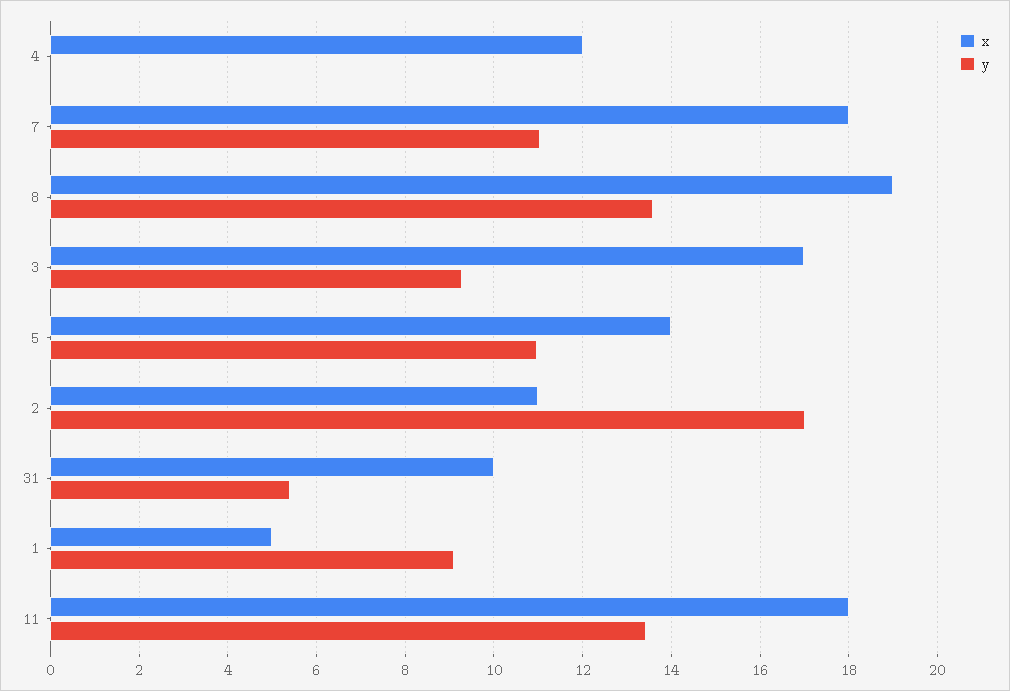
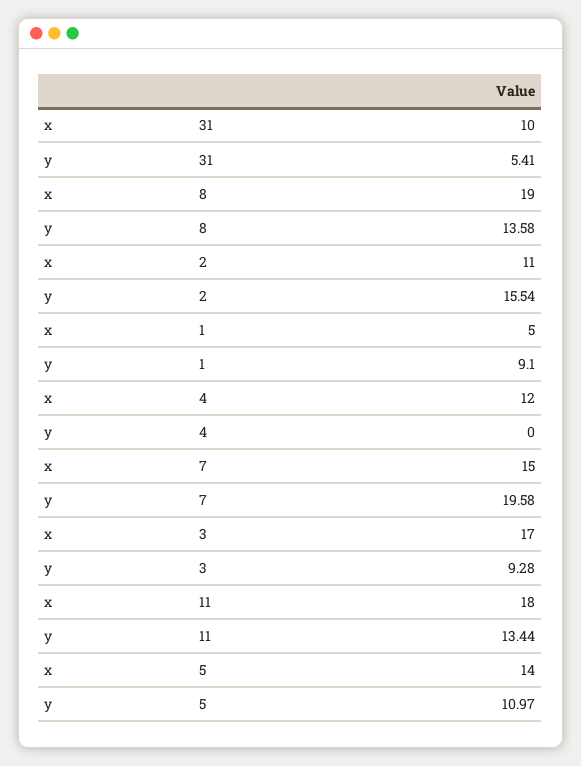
  {
    "x": {
      "4": 12,
-     "7": 18,
+     "7": 15,
      "8": 19,
      "3": 17,
      "5": 14,
      "2": 11,
      "31": 10,
      "1": 5,
      "11": 18
    },
    "y": {
      "4": 0,
-     "7": 11,
+     "7": 19.58,
      "8": 13.58,
      "3": 9.28,
      "5": 10.97,
-     "2": 17,
+     "2": 15.54,
      "31": 5.41,
      "1": 9.1,
      "11": 13.44
    }
  }

